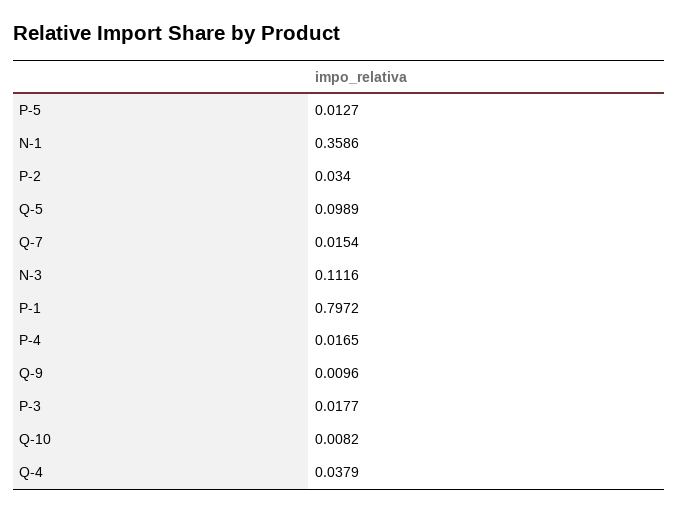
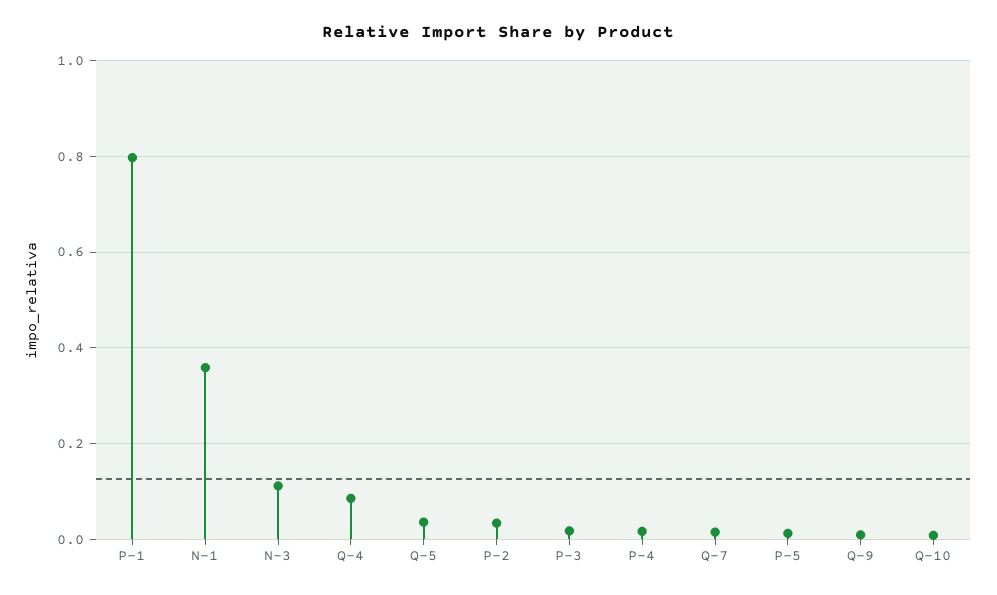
  {
    "P-5": 0.0127,
    "N-1": 0.3586,
    "P-2": 0.034,
-   "Q-5": 0.0989,
+   "Q-5": 0.04,
    "Q-7": 0.0154,
    "N-3": 0.1116,
    "P-1": 0.7972,
    "P-4": 0.0165,
    "Q-9": 0.0096,
    "P-3": 0.0177,
    "Q-10": 0.0082,
-   "Q-4": 0.0379
+   "Q-4": 0.08
  }

